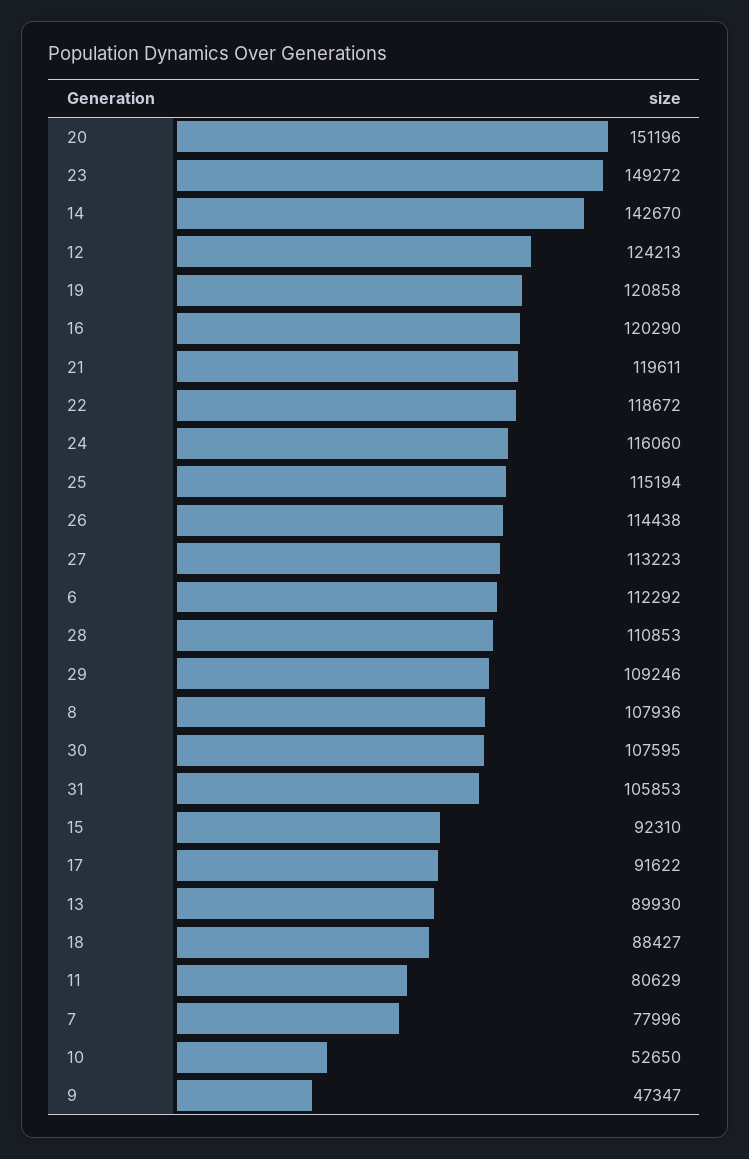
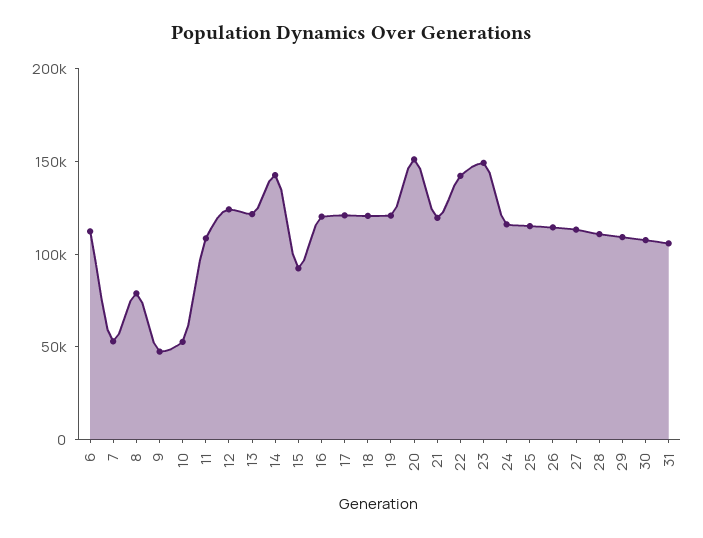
  {
    "20": 151196,
    "23": 149272,
    "14": 142670,
    "12": 124213,
    "19": 120858,
    "16": 120290,
    "21": 119611,
-   "22": 118672,
+   "22": 140000,
    "24": 116060,
    "25": 115194,
    "26": 114438,
    "27": 113223,
    "6": 112292,
    "28": 110853,
    "29": 109246,
-   "8": 107936,
+   "8": 80000,
    "30": 107595,
    "31": 105853,
    "15": 92310,
-   "17": 91622,
+   "17": 120000,
-   "13": 89930,
+   "13": 120000,
-   "18": 88427,
+   "18": 120000,
-   "11": 80629,
+   "11": 110000,
-   "7": 77996,
+   "7": 50000,
    "10": 52650,
    "9": 47347
  }

